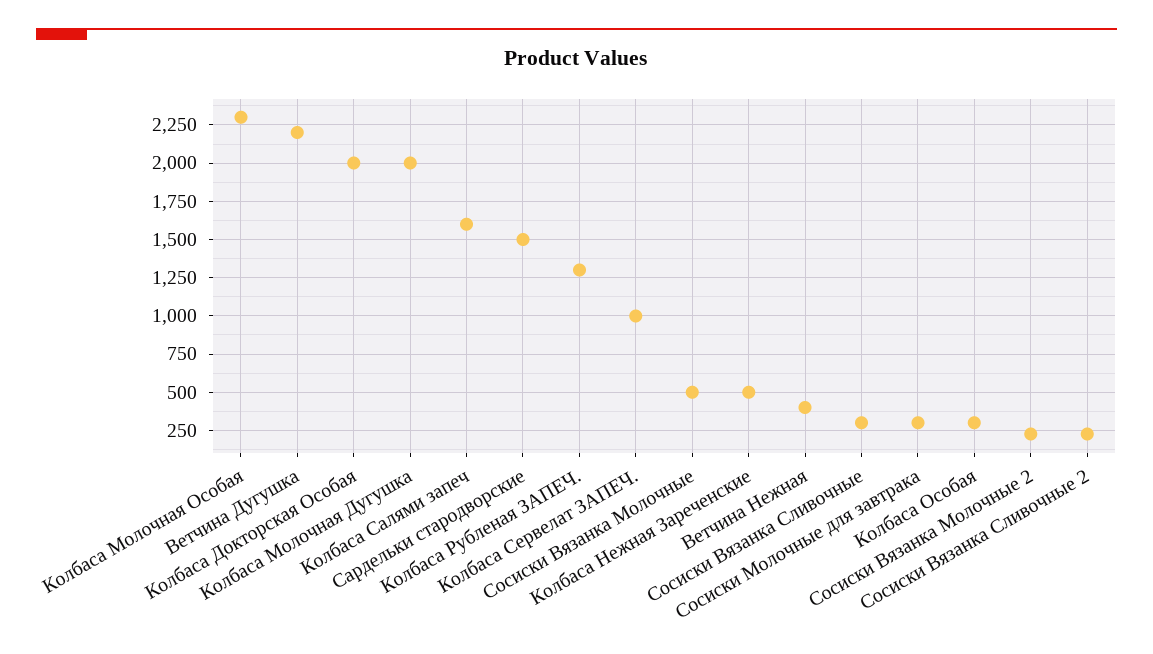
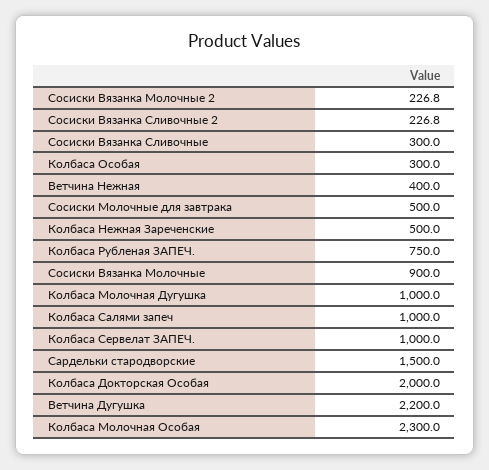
  {
    "Колбаса Молочная Особая": 2300,
    "Ветчина Дугушка": 2200,
    "Колбаса Докторская Особая": 2000,
-   "Колбаса Молочная Дугушка": 2000,
+   "Колбаса Молочная Дугушка": 1000,
-   "Колбаса Салями запеч": 1600,
+   "Колбаса Салями запеч": 1000,
    "Сардельки стародворские": 1500,
-   "Колбаса Рубленая ЗАПЕЧ.": 1300,
+   "Колбаса Рубленая ЗАПЕЧ.": 750,
    "Колбаса Сервелат ЗАПЕЧ.": 1000,
-   "Сосиски Вязанка Молочные": 500,
+   "Сосиски Вязанка Молочные": 900,
    "Колбаса Нежная Зареченские": 500,
    "Ветчина Нежная": 400,
    "Сосиски Вязанка Сливочные": 300,
-   "Сосиски Молочные для завтрака": 300,
+   "Сосиски Молочные для завтрака": 500,
    "Колбаса Особая": 300,
    "Сосиски Вязанка Молочные 2": 226.8,
    "Сосиски Вязанка Сливочные 2": 226.8
  }

